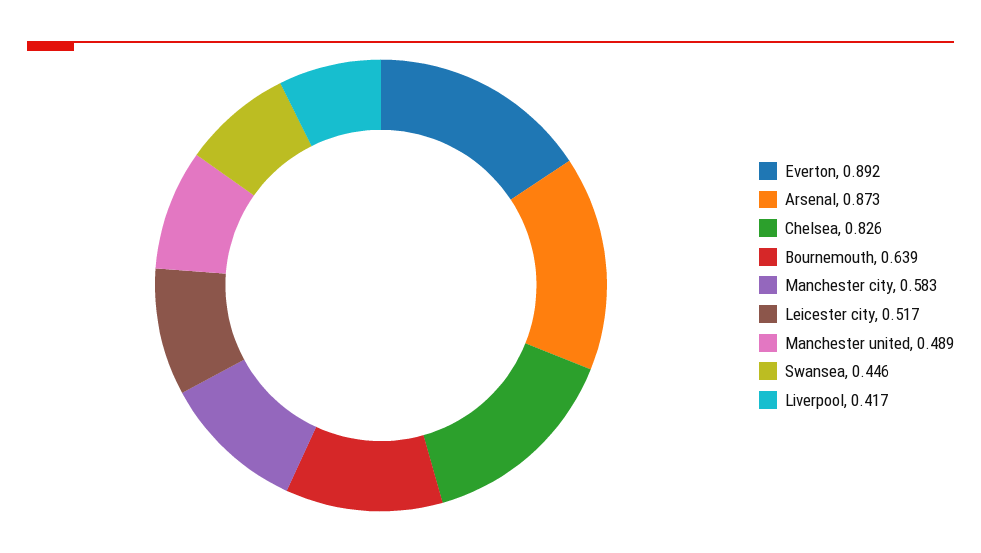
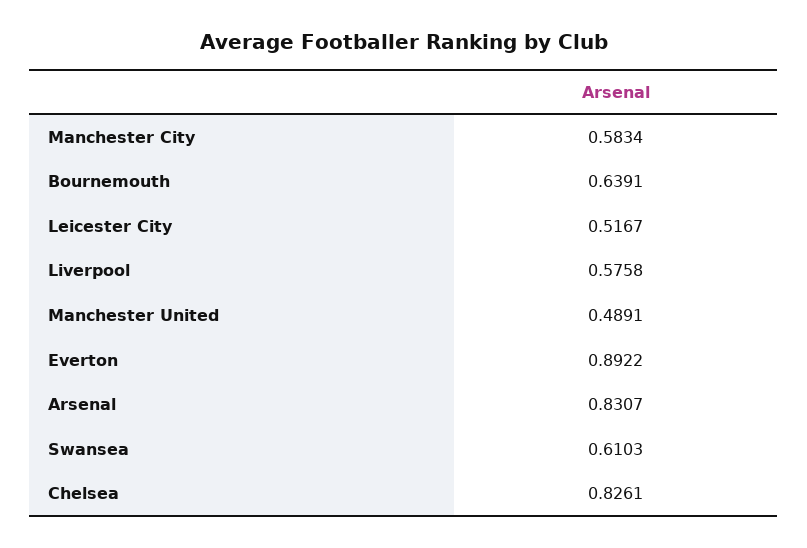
  {
    "Everton": 0.8922,
-   "Arsenal": 0.873,
+   "Arsenal": 0.8307,
    "Chelsea": 0.8261,
    "Bournemouth": 0.6391,
    "Manchester city": 0.5834,
    "Leicester city": 0.5167,
    "Manchester united": 0.4891,
-   "Swansea": 0.446,
+   "Swansea": 0.6103,
-   "Liverpool": 0.417
+   "Liverpool": 0.5758
  }

